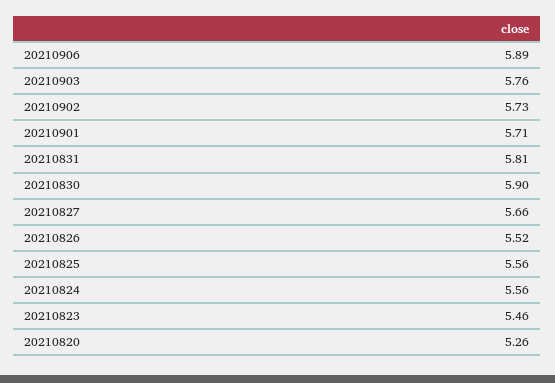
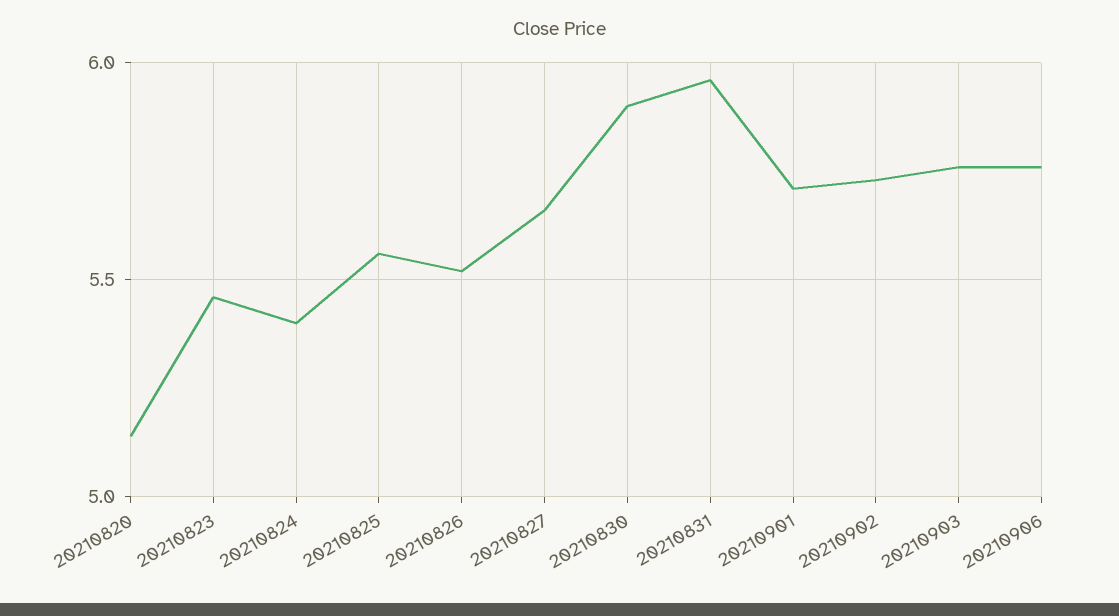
  {
-   "20210906": 5.89,
+   "20210906": 5.75,
    "20210903": 5.76,
    "20210902": 5.73,
    "20210901": 5.71,
-   "20210831": 5.81,
+   "20210831": 5.95,
    "20210830": 5.9,
    "20210827": 5.66,
    "20210826": 5.52,
    "20210825": 5.56,
-   "20210824": 5.56,
+   "20210824": 5.4,
    "20210823": 5.46,
-   "20210820": 5.26
+   "20210820": 5.15
  }

